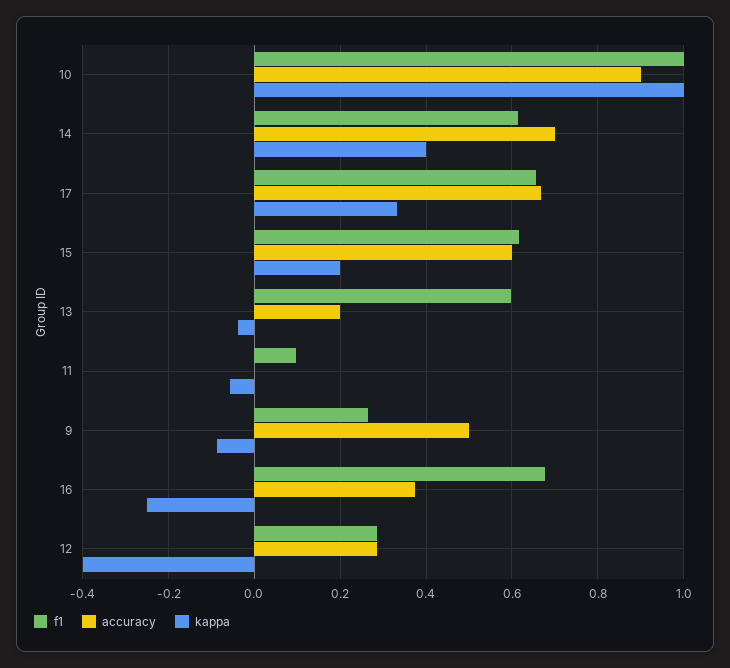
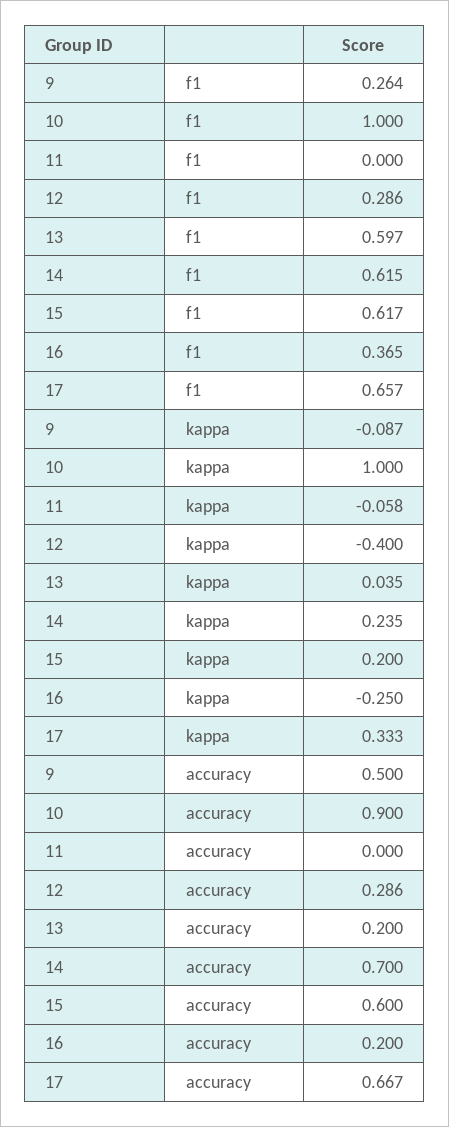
  {
    "f1": {
      "10": 1,
      "14": 0.615,
      "17": 0.657,
      "15": 0.617,
      "13": 0.597,
-     "11": 0.1,
+     "11": 0,
      "9": 0.264,
-     "16": 0.68,
+     "16": 0.365,
      "12": 0.286
    },
    "accuracy": {
      "10": 0.9,
      "14": 0.7,
      "17": 0.667,
      "15": 0.6,
      "13": 0.2,
      "11": 0,
      "9": 0.5,
-     "16": 0.38,
+     "16": 0.2,
      "12": 0.286
    },
    "kappa": {
      "10": 1,
-     "14": 0.4,
+     "14": 0.235,
      "17": 0.333,
      "15": 0.2,
-     "13": -0.04,
+     "13": 0.035,
      "11": -0.058,
      "9": -0.087,
      "16": -0.25,
      "12": -0.4
    }
  }

